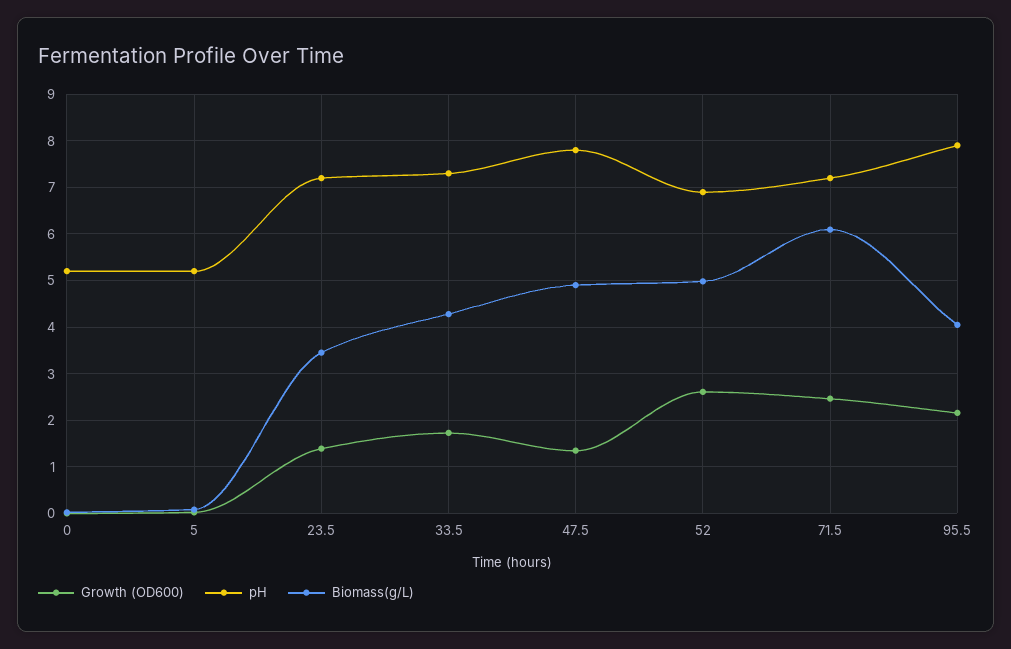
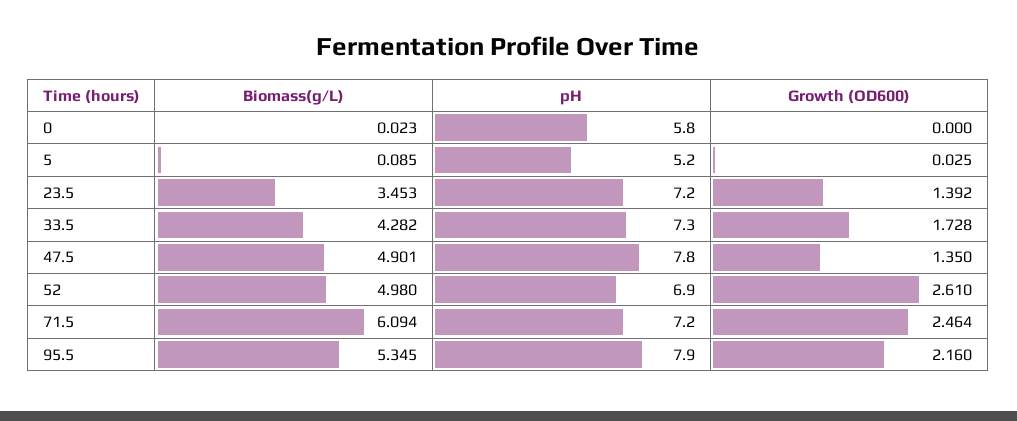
  {
    "Growth (OD600)": {
      "0": 0,
      "5": 0.025,
      "23.5": 1.392,
      "33.5": 1.728,
      "47.5": 1.35,
      "52": 2.61,
      "71.5": 2.464,
      "95.5": 2.16
    },
    "pH": {
-     "0": 5.2,
+     "0": 5.8,
      "5": 5.2,
      "23.5": 7.2,
      "33.5": 7.3,
      "47.5": 7.8,
      "52": 6.9,
      "71.5": 7.2,
      "95.5": 7.9
    },
    "Biomass(g/L)": {
      "0": 0.023,
      "5": 0.085,
      "23.5": 3.453,
      "33.5": 4.282,
      "47.5": 4.901,
      "52": 4.98,
      "71.5": 6.094,
-     "95.5": 4
+     "95.5": 5.345
    }
  }

